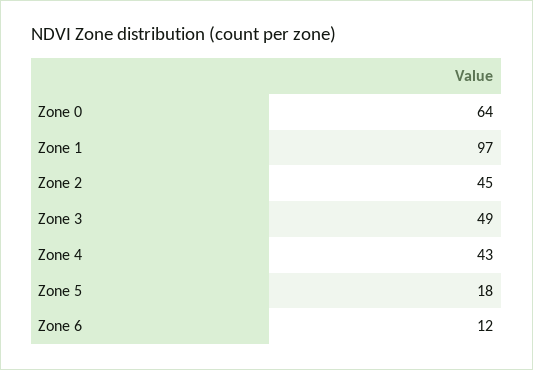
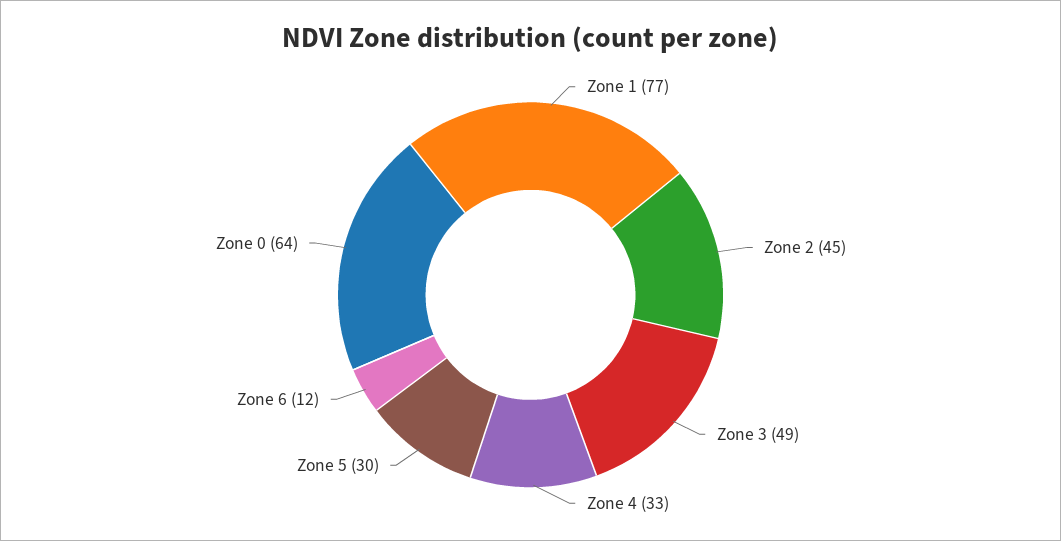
  {
    "Zone 0": 64,
-   "Zone 1": 97,
+   "Zone 1": 77,
    "Zone 2": 45,
    "Zone 3": 49,
-   "Zone 4": 43,
+   "Zone 4": 33,
-   "Zone 5": 18,
+   "Zone 5": 30,
    "Zone 6": 12
  }

